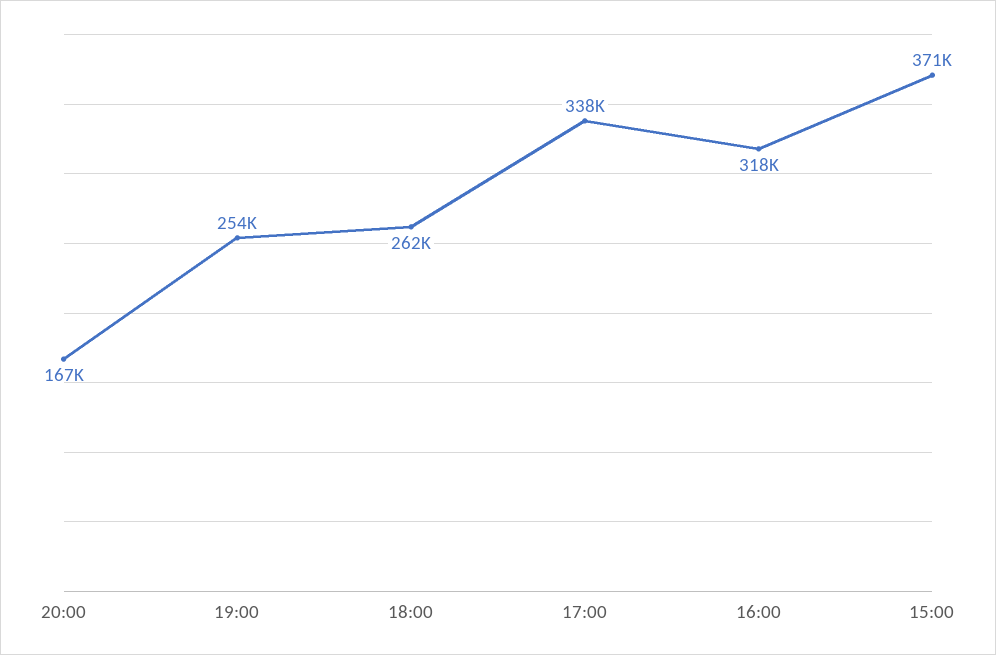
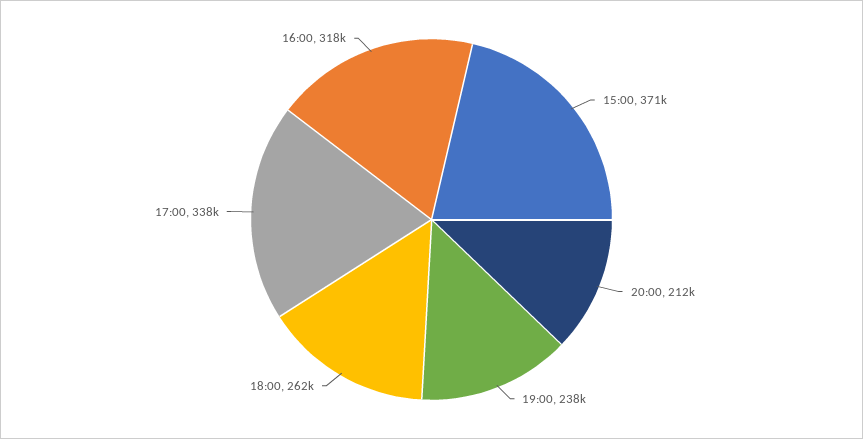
  {
-   "20:00": 167000,
+   "20:00": 212000,
-   "19:00": 254000,
+   "19:00": 238000,
    "18:00": 262000,
    "17:00": 338000,
    "16:00": 318000,
    "15:00": 371000
  }

